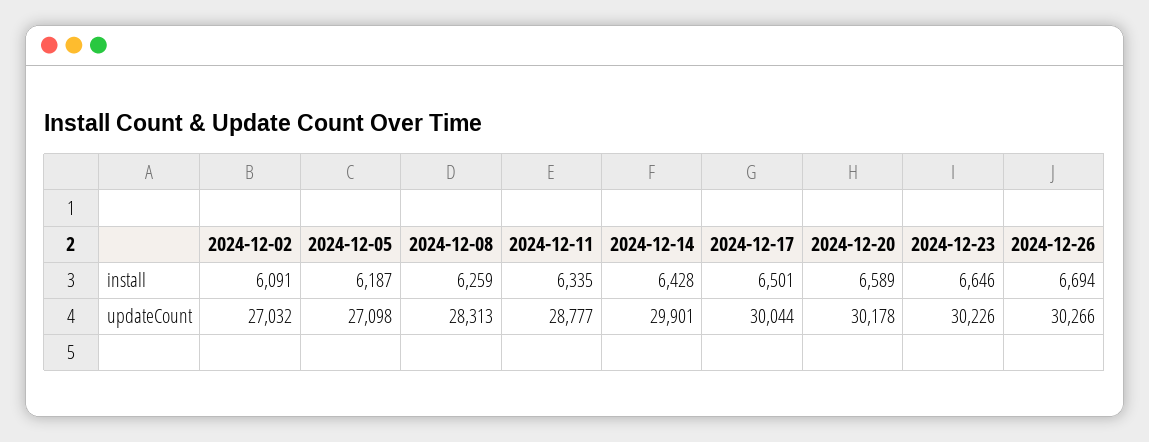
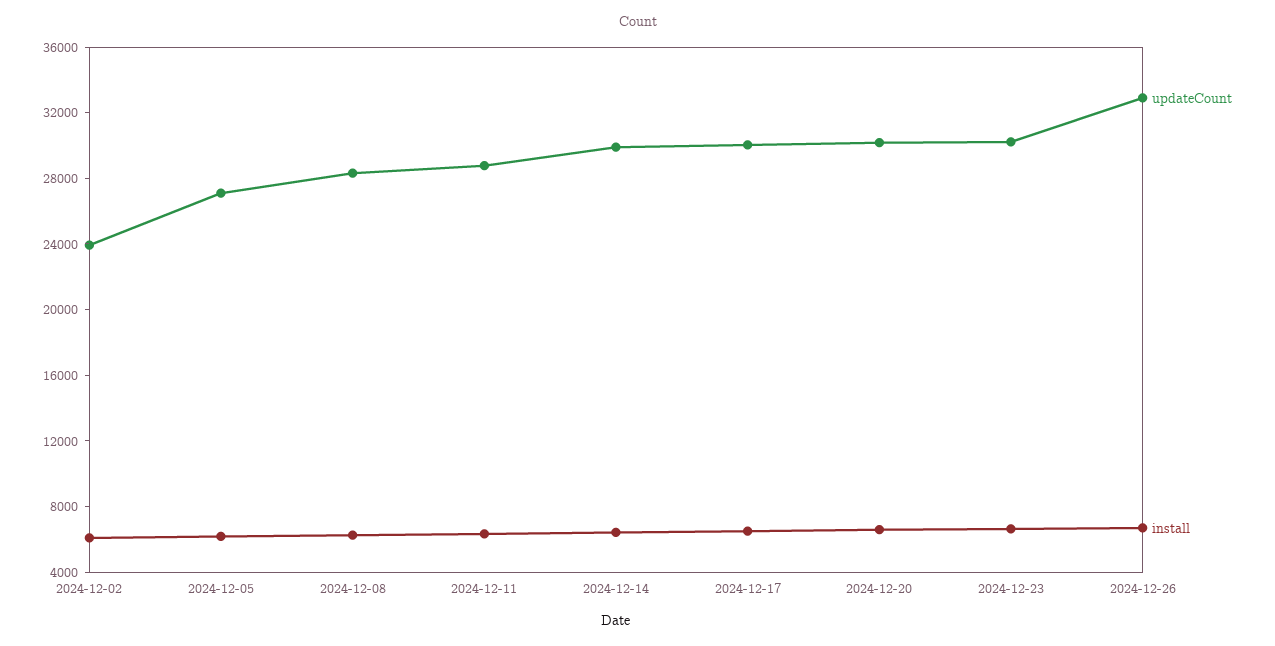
  {
    "install": {
      "2024-12-02": 6091,
      "2024-12-05": 6187,
      "2024-12-08": 6259,
      "2024-12-11": 6335,
      "2024-12-14": 6428,
      "2024-12-17": 6501,
      "2024-12-20": 6589,
      "2024-12-23": 6646,
      "2024-12-26": 6694
    },
    "updateCount": {
-     "2024-12-02": 27032,
+     "2024-12-02": 24000,
      "2024-12-05": 27098,
      "2024-12-08": 28313,
      "2024-12-11": 28777,
      "2024-12-14": 29901,
      "2024-12-17": 30044,
      "2024-12-20": 30178,
      "2024-12-23": 30226,
-     "2024-12-26": 30266
+     "2024-12-26": 33000
    }
  }

